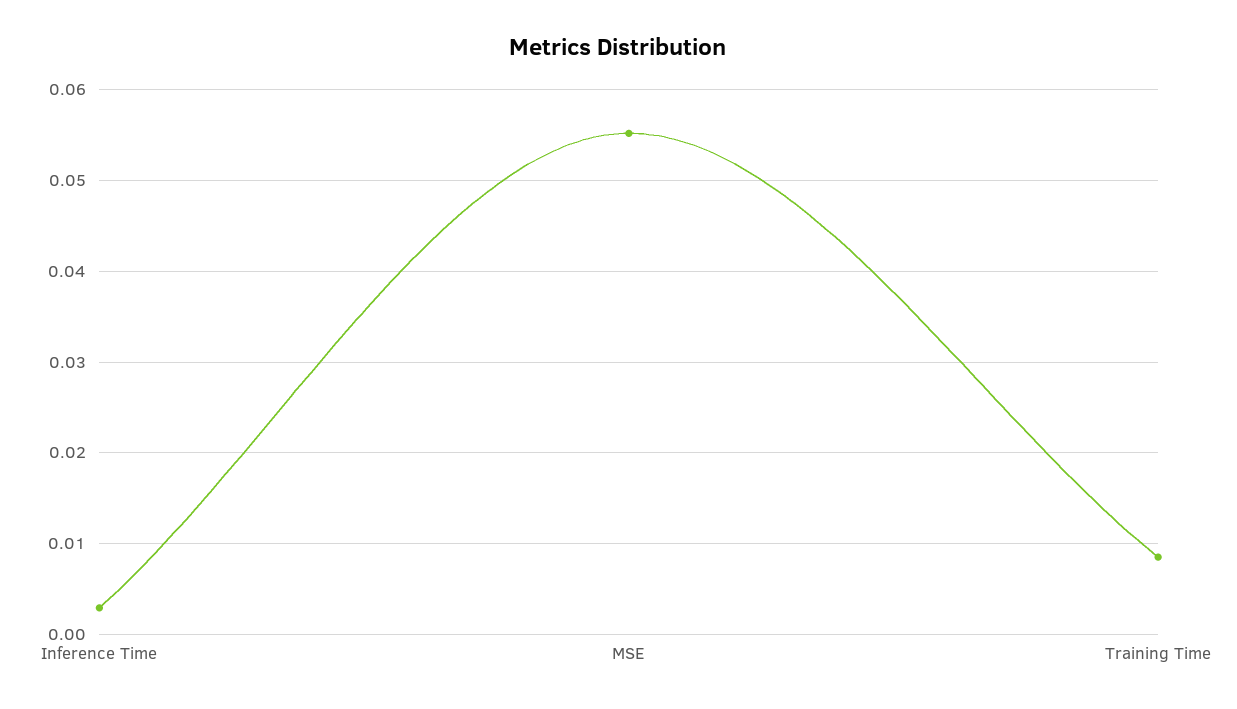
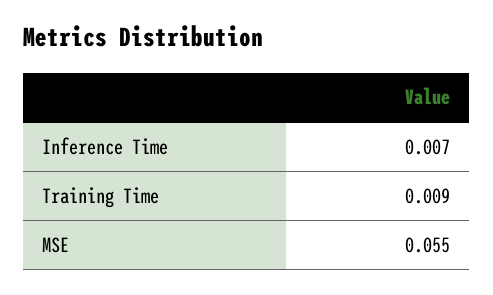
  {
-   "Inference Time": 0.003,
+   "Inference Time": 0.007,
    "MSE": 0.055,
    "Training Time": 0.009
  }

